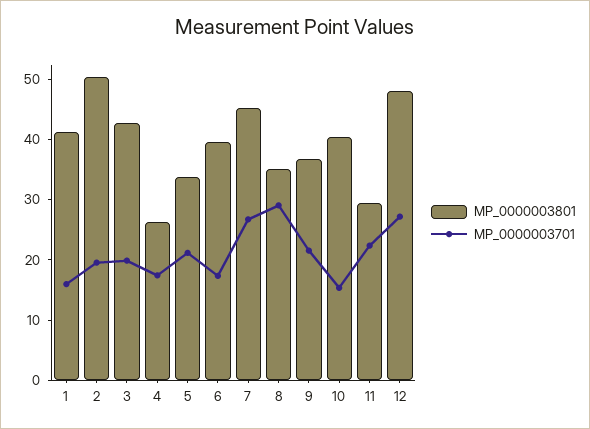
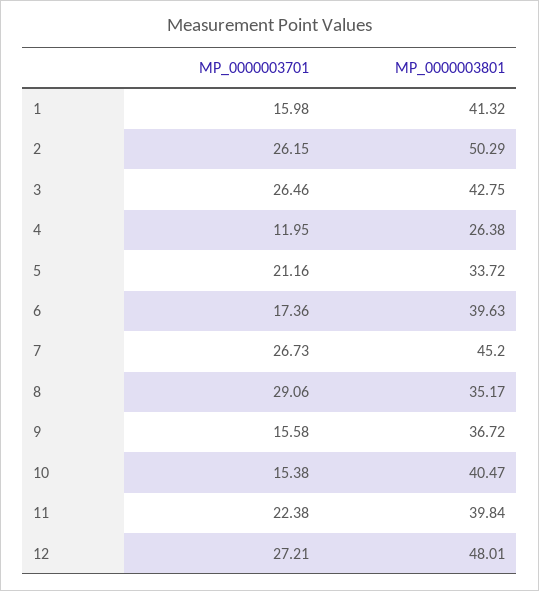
  {
    "MP_0000003801": {
      "1": 41.32,
      "2": 50.29,
      "3": 42.75,
      "4": 26.38,
      "5": 33.72,
      "6": 39.63,
      "7": 45.2,
      "8": 35.17,
      "9": 36.72,
      "10": 40.47,
-     "11": 30,
+     "11": 39.84,
      "12": 48.01
    },
    "MP_0000003701": {
      "1": 15.98,
-     "2": 20,
+     "2": 26.15,
-     "3": 20,
+     "3": 26.46,
-     "4": 18,
+     "4": 11.95,
      "5": 21.16,
      "6": 17.36,
      "7": 26.73,
      "8": 29.06,
-     "9": 22,
+     "9": 15.58,
      "10": 15.38,
      "11": 22.38,
      "12": 27.21
    }
  }

